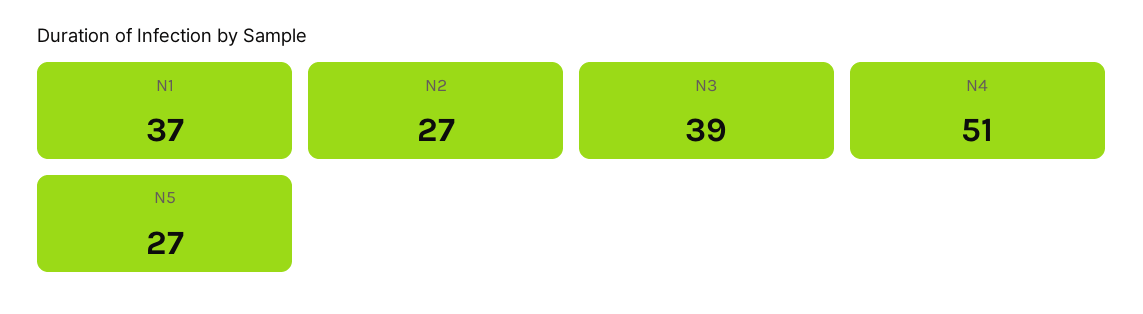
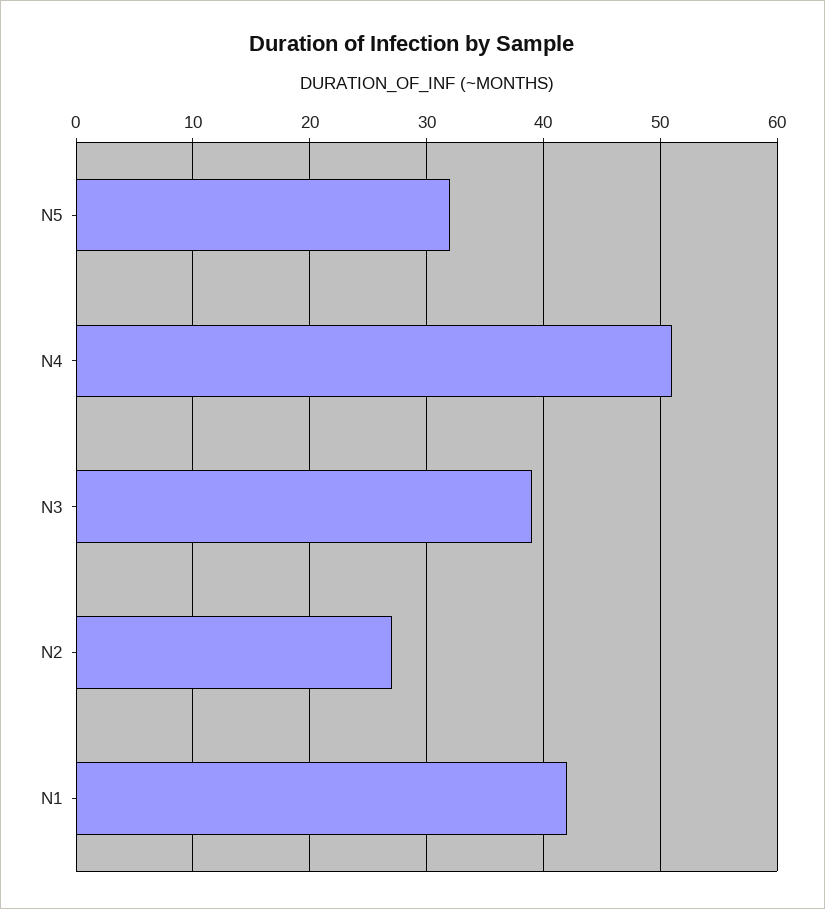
  {
-   "N1": 37,
+   "N1": 42,
    "N2": 27,
    "N3": 39,
    "N4": 51,
-   "N5": 27
+   "N5": 32
  }

